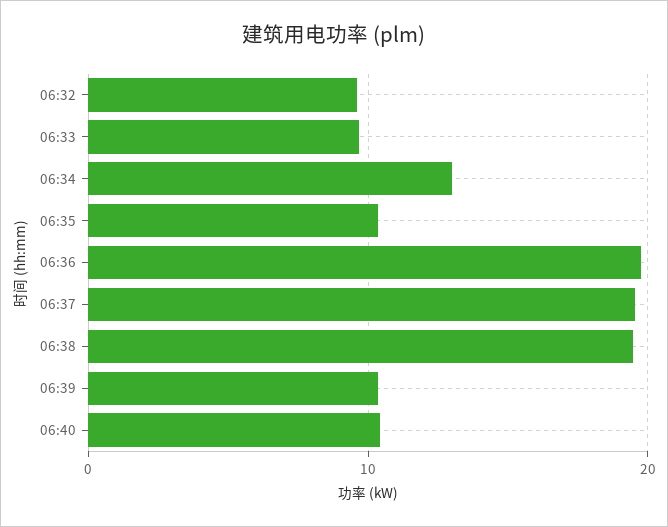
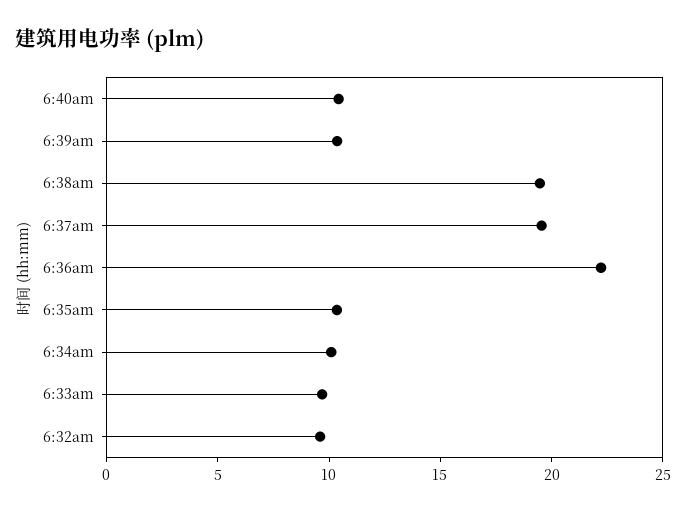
  {
    "06:32": 10,
    "06:33": 10,
-   "06:34": 13,
+   "06:34": 10,
    "06:35": 10,
-   "06:36": 20,
+   "06:36": 22,
    "06:37": 20,
    "06:38": 19,
    "06:39": 10,
    "06:40": 10
  }

